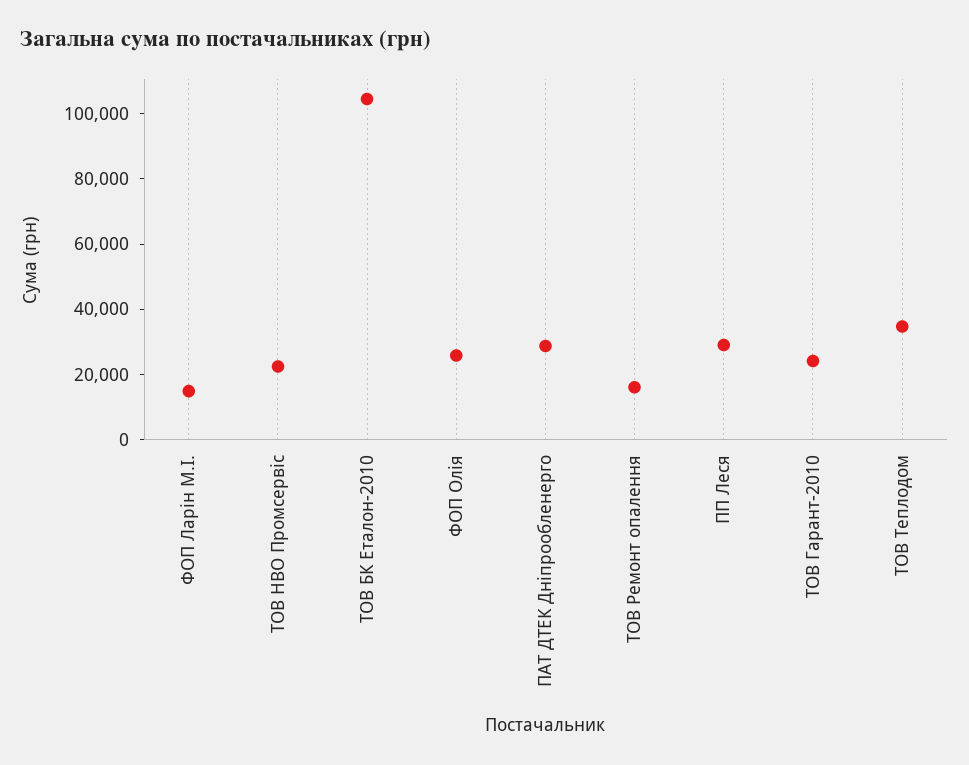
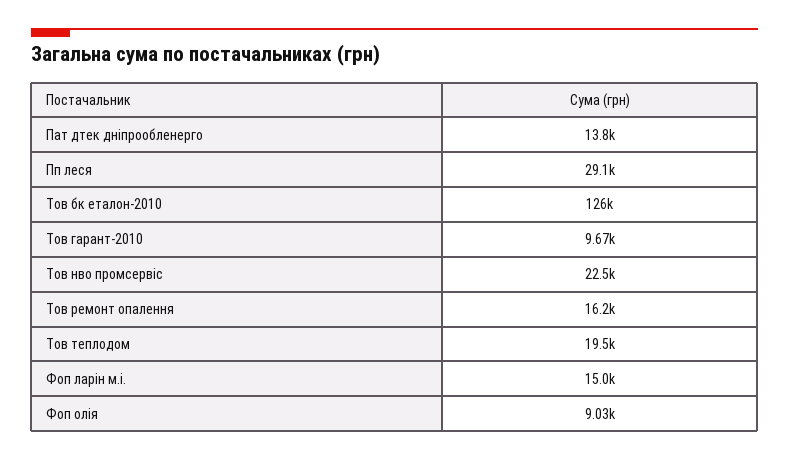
  {
    "ФОП Ларін М.І.": 15000,
    "ТОВ НВО Промсервіс": 22500,
-   "ТОВ БК Еталон-2010": 105000,
+   "ТОВ БК Еталон-2010": 126000,
-   "ФОП Олія": 25000,
+   "ФОП Олія": 9030,
-   "ПАТ ДТЕК Дніпрообленерго": 30000,
+   "ПАТ ДТЕК Дніпрообленерго": 13800,
    "ТОВ Ремонт опалення": 16200,
    "ПП Леся": 29100,
-   "ТОВ Гарант-2010": 25000,
+   "ТОВ Гарант-2010": 9670,
-   "ТОВ Теплодом": 35000
+   "ТОВ Теплодом": 19500
  }

